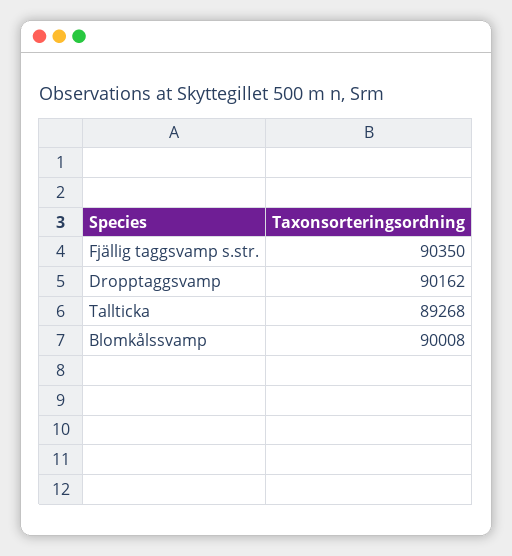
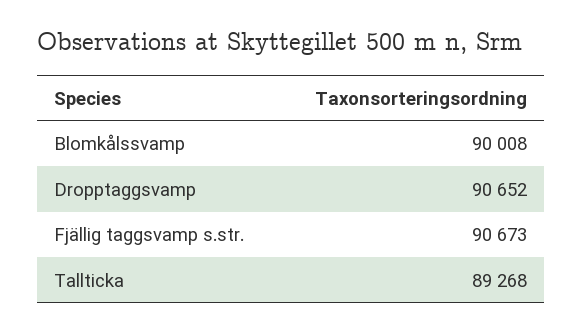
  {
-   "Fjällig taggsvamp s.str.": 90350,
+   "Fjällig taggsvamp s.str.": 90673,
-   "Dropptaggsvamp": 90162,
+   "Dropptaggsvamp": 90652,
    "Tallticka": 89268,
    "Blomkålssvamp": 90008
  }

